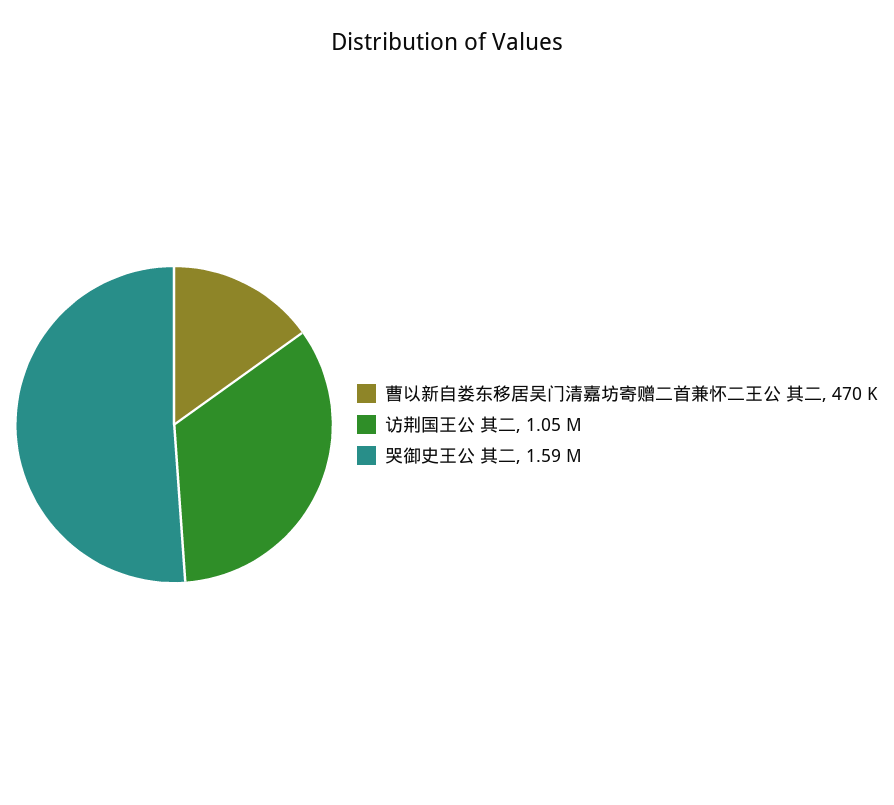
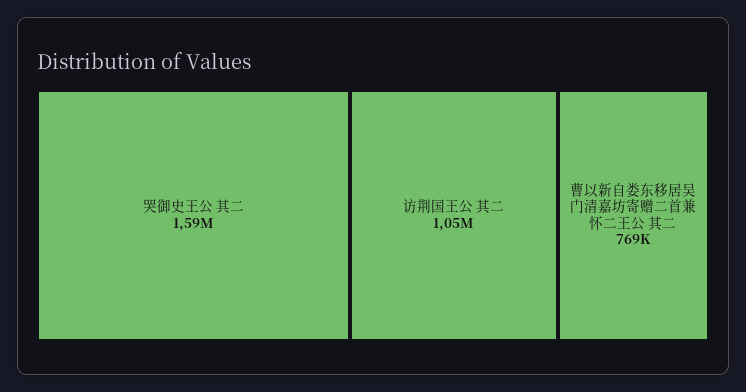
  {
-   "曹以新自娄东移居吴门清嘉坊寄赠二首兼怀二王公 其二": 470000,
+   "曹以新自娄东移居吴门清嘉坊寄赠二首兼怀二王公 其二": 769000,
    "访荆国王公 其二": 1050000,
    "哭御史王公 其二": 1590000
  }

